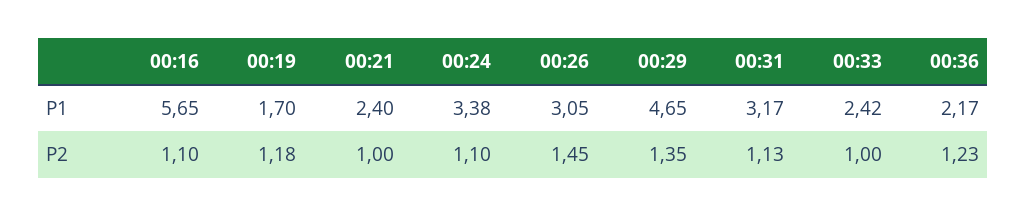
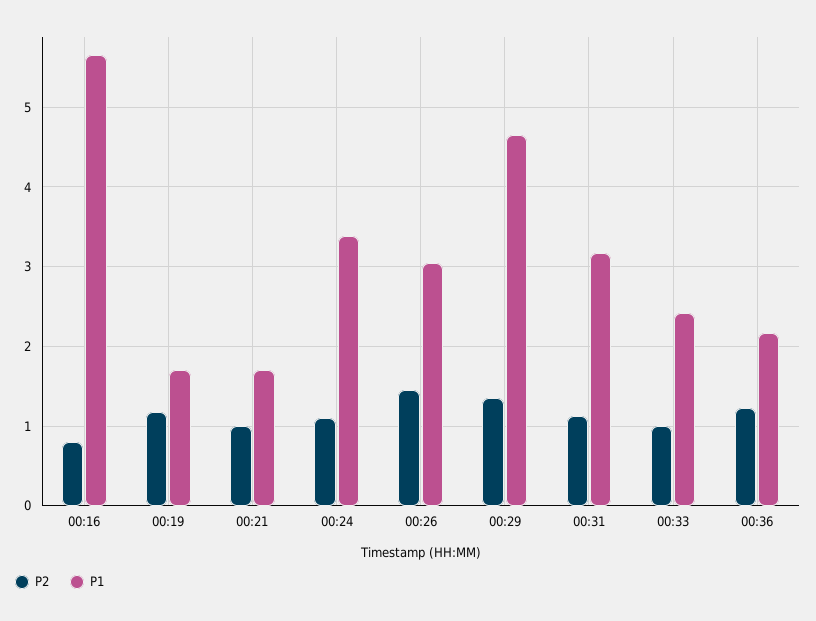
  {
    "P1": {
      "00:16": 5.65,
      "00:19": 1.7,
-     "00:21": 2.4,
+     "00:21": 1.7,
      "00:24": 3.38,
      "00:26": 3.05,
      "00:29": 4.65,
      "00:31": 3.17,
      "00:33": 2.42,
      "00:36": 2.17
    },
    "P2": {
-     "00:16": 1.1,
+     "00:16": 0.8,
      "00:19": 1.18,
      "00:21": 1,
      "00:24": 1.1,
      "00:26": 1.45,
      "00:29": 1.35,
      "00:31": 1.13,
      "00:33": 1,
      "00:36": 1.23
    }
  }

